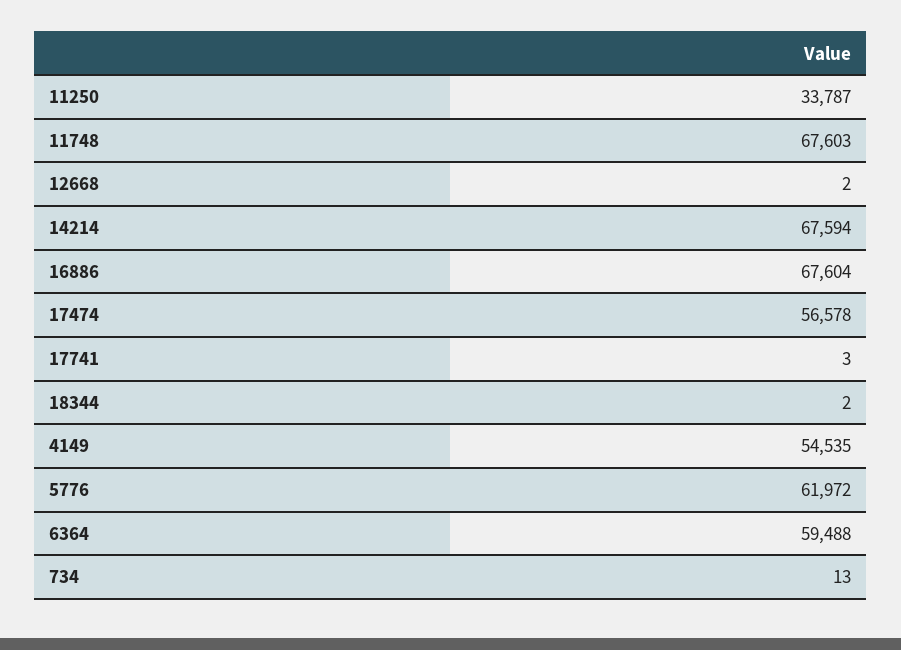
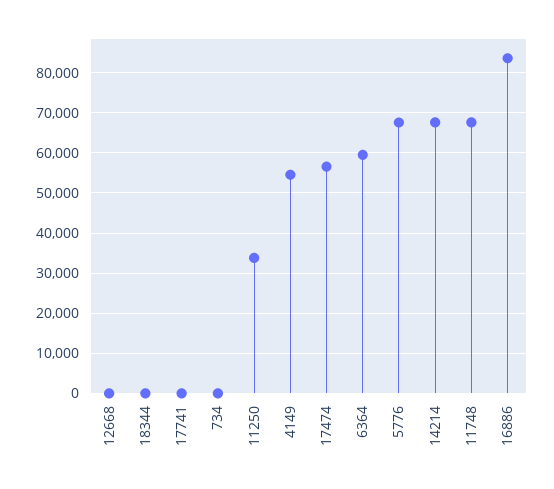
  {
    "11250": 33787,
    "11748": 67603,
    "12668": 2,
    "14214": 67594,
-   "16886": 67604,
+   "16886": 84000,
    "17474": 56578,
    "17741": 3,
    "18344": 2,
    "4149": 54535,
-   "5776": 61972,
+   "5776": 68000,
    "6364": 59488,
    "734": 13
  }

